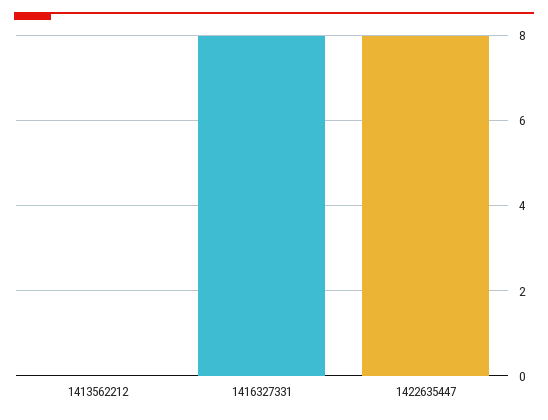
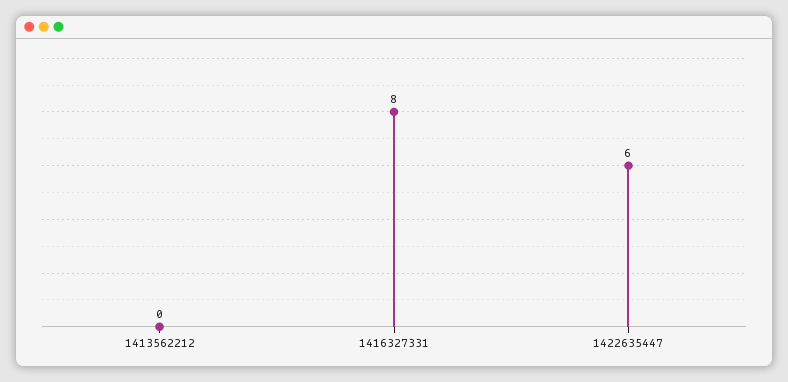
  {
    "1413562212": 0,
    "1416327331": 8,
-   "1422635447": 8
+   "1422635447": 6
  }

